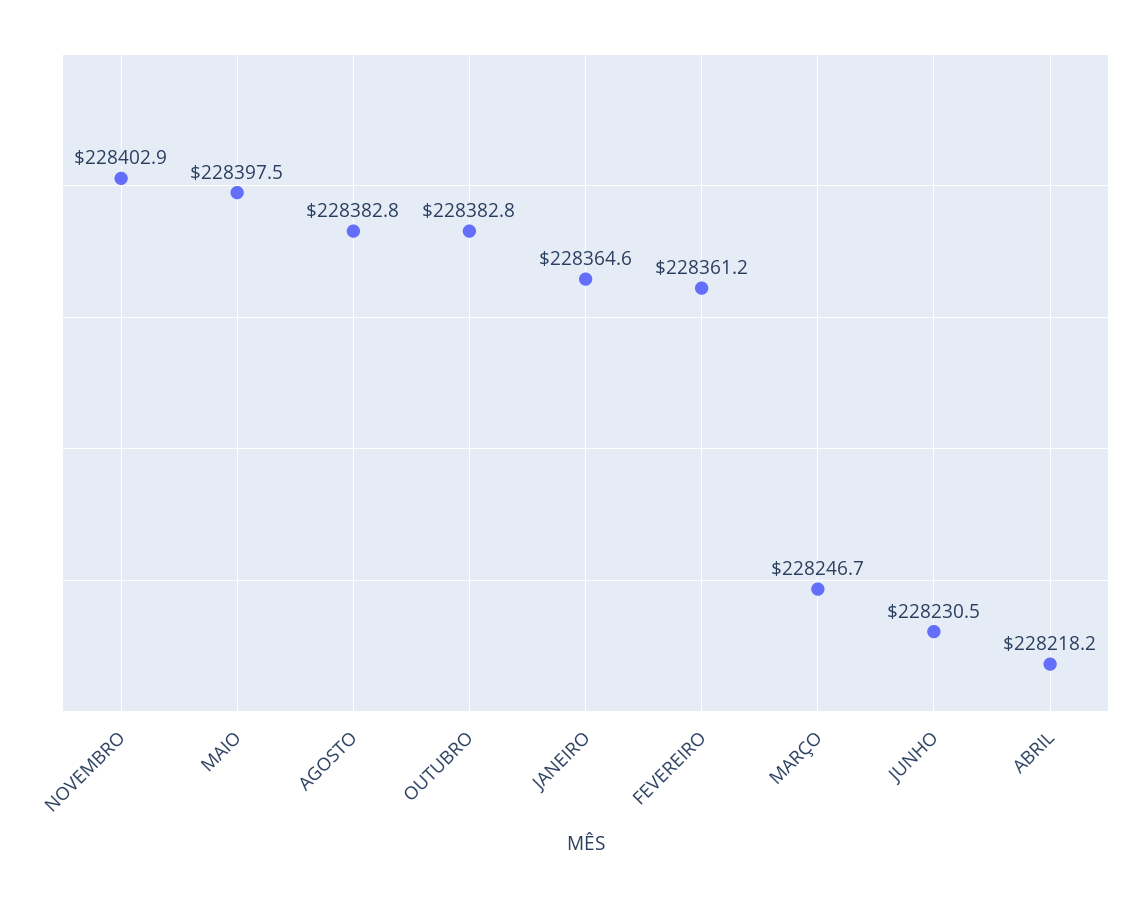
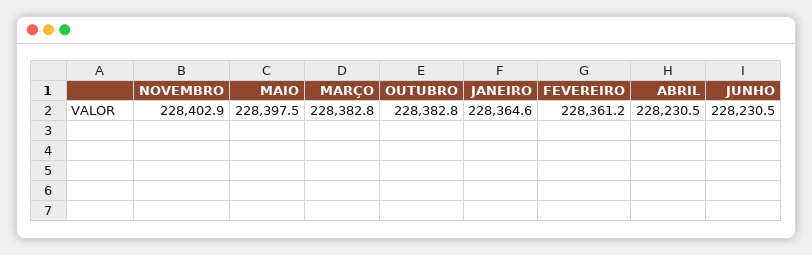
  {
    "NOVEMBRO": 228402.9,
    "MAIO": 228397.5,
-   "AGOSTO": 228382.8,
    "OUTUBRO": 228382.8,
    "JANEIRO": 228364.6,
    "FEVEREIRO": 228361.2,
-   "MARÇO": 228246.7,
+   "MARÇO": 228382.8,
    "JUNHO": 228230.5,
-   "ABRIL": 228218.2
+   "ABRIL": 228230.5
  }

